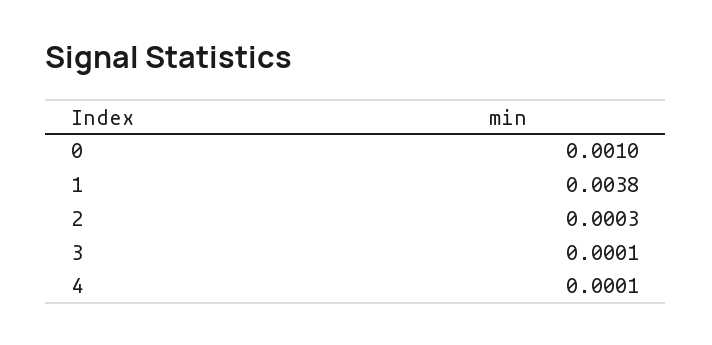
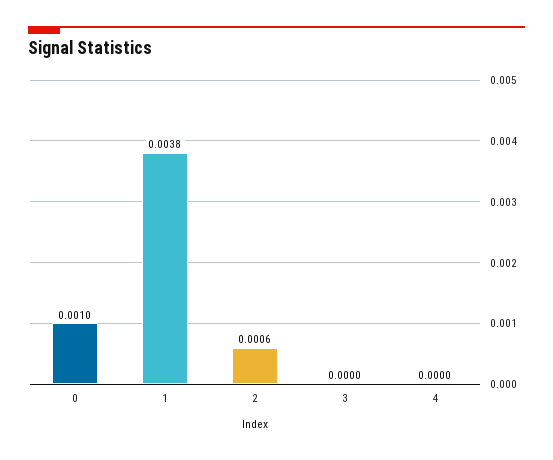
  {
    "0": 0.001,
    "1": 0.0038,
-   "2": 0.0003,
+   "2": 0.0006,
-   "3": 0.0001,
+   "3": 0,
-   "4": 0.0001
+   "4": 0
  }

